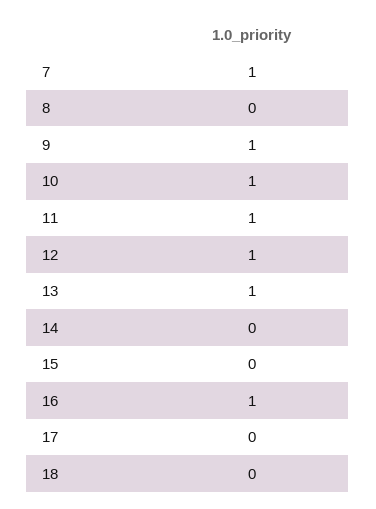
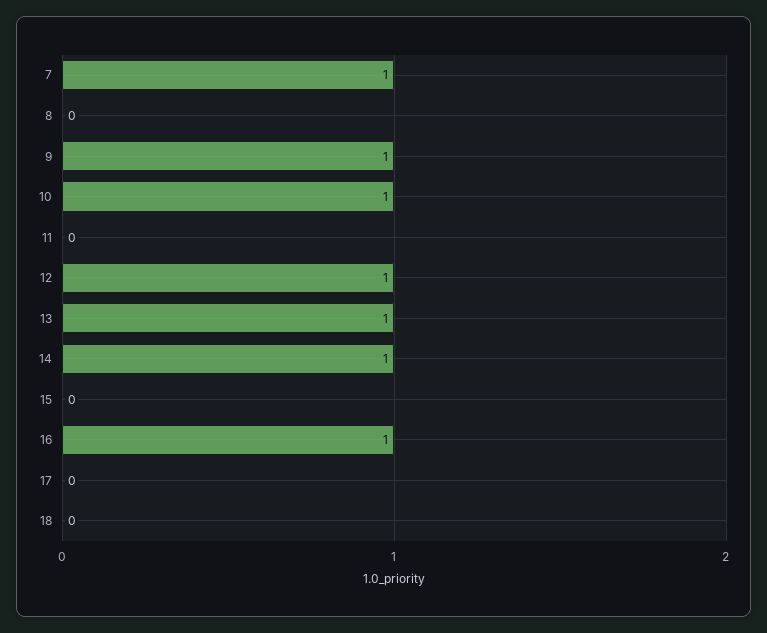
  {
    "7": 1,
    "8": 0,
    "9": 1,
    "10": 1,
-   "11": 1,
+   "11": 0,
    "12": 1,
    "13": 1,
-   "14": 0,
+   "14": 1,
    "15": 0,
    "16": 1,
    "17": 0,
    "18": 0
  }

